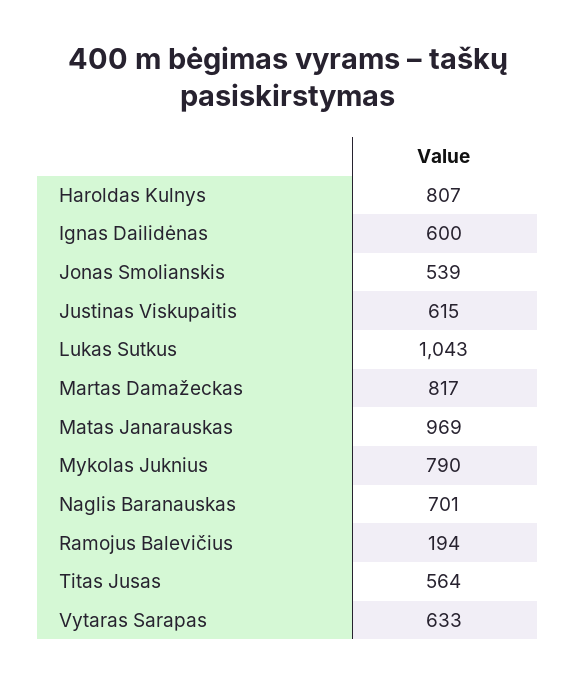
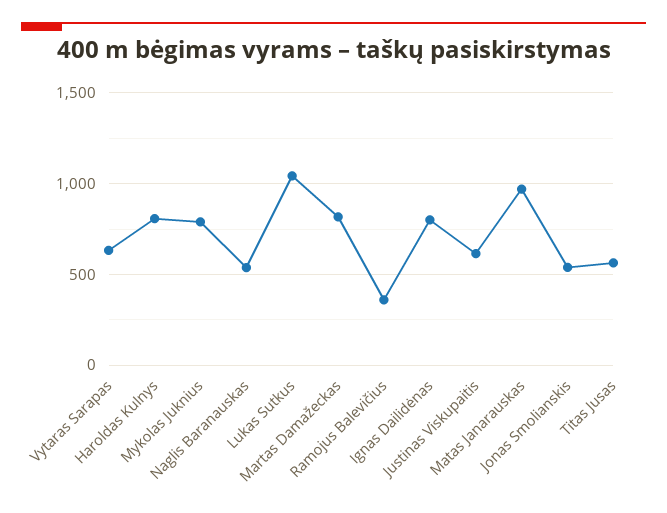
  {
    "Haroldas Kulnys": 807,
-   "Ignas Dailidėnas": 600,
+   "Ignas Dailidėnas": 800,
    "Jonas Smolianskis": 539,
    "Justinas Viskupaitis": 615,
    "Lukas Sutkus": 1043,
    "Martas Damažeckas": 817,
    "Matas Janarauskas": 969,
    "Mykolas Juknius": 790,
-   "Naglis Baranauskas": 701,
+   "Naglis Baranauskas": 550,
-   "Ramojus Balevičius": 194,
+   "Ramojus Balevičius": 350,
    "Titas Jusas": 564,
    "Vytaras Sarapas": 633
  }

